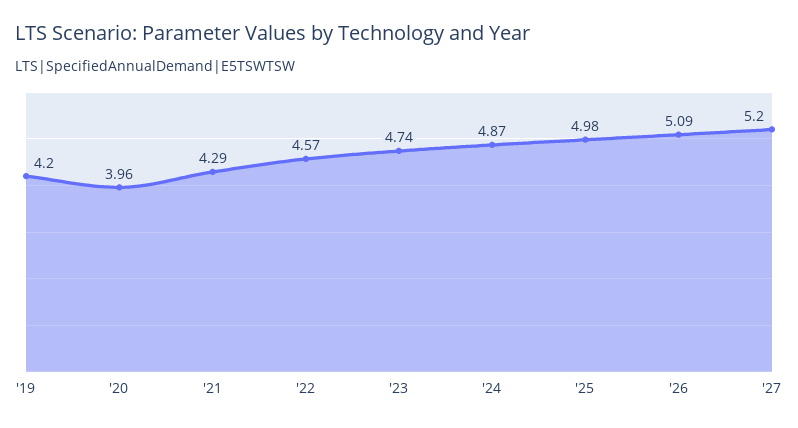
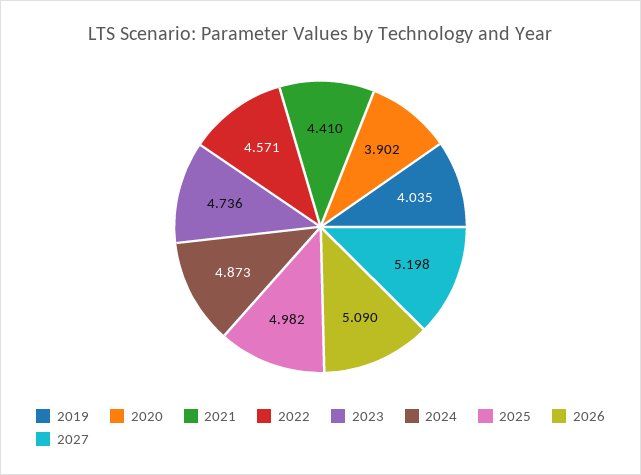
  {
-   "'19": 4.2,
+   "'19": 4.035,
-   "'20": 3.96,
+   "'20": 3.902,
-   "'21": 4.29,
+   "'21": 4.41,
    "'22": 4.571,
    "'23": 4.736,
    "'24": 4.873,
    "'25": 4.982,
    "'26": 5.09,
    "'27": 5.198
  }

